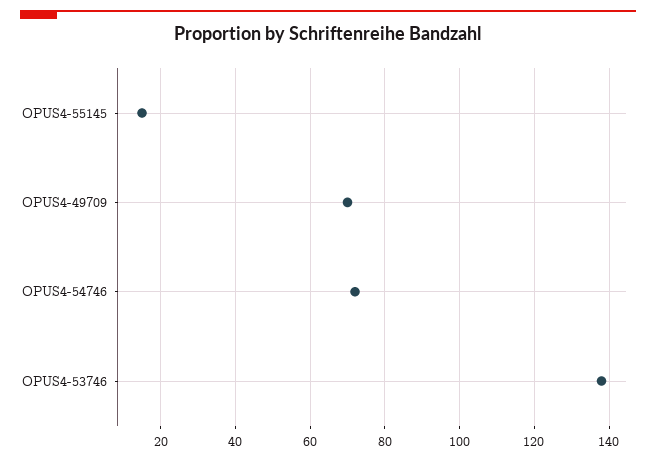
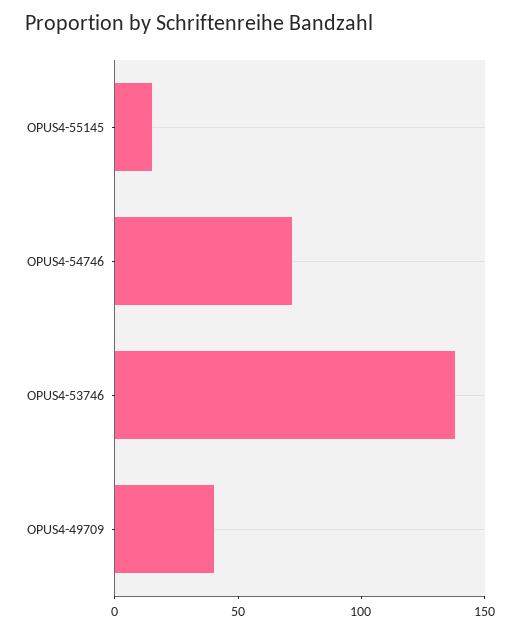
  {
    "OPUS4-55145": 15,
-   "OPUS4-49709": 70,
+   "OPUS4-49709": 40,
    "OPUS4-54746": 70,
    "OPUS4-53746": 140
  }

